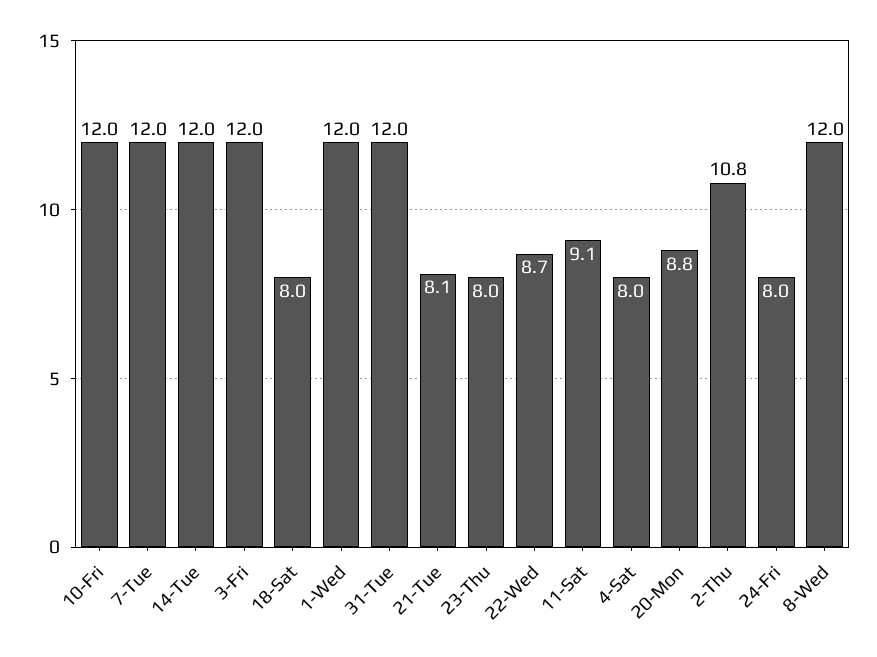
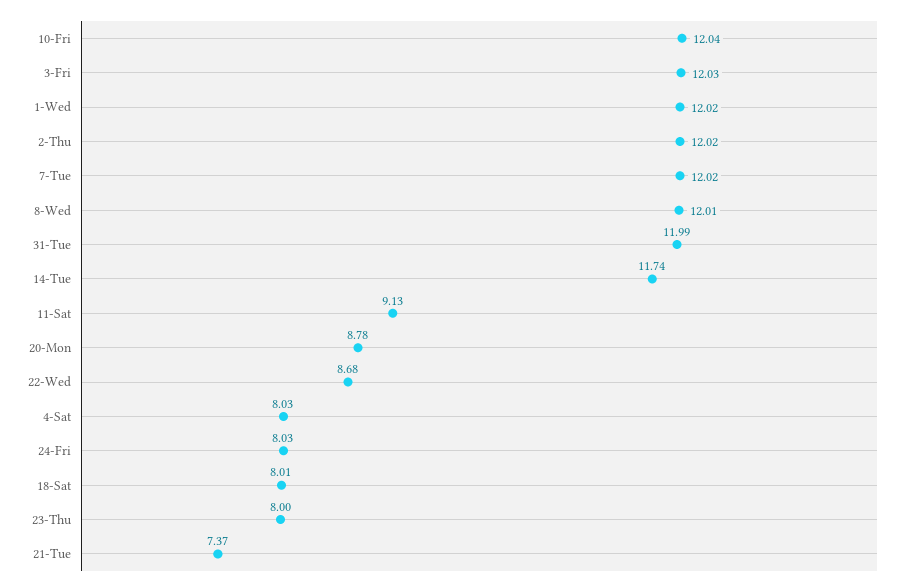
  {
    "10-Fri": 12.04,
    "7-Tue": 12.02,
-   "14-Tue": 12,
+   "14-Tue": 11.74,
    "3-Fri": 12.03,
    "18-Sat": 8.01,
    "1-Wed": 12.02,
    "31-Tue": 11.99,
-   "21-Tue": 8.1,
+   "21-Tue": 7.37,
    "23-Thu": 8,
    "22-Wed": 8.68,
    "11-Sat": 9.13,
    "4-Sat": 8.03,
    "20-Mon": 8.78,
-   "2-Thu": 10.8,
+   "2-Thu": 12.02,
    "24-Fri": 8.03,
    "8-Wed": 12.01
  }

